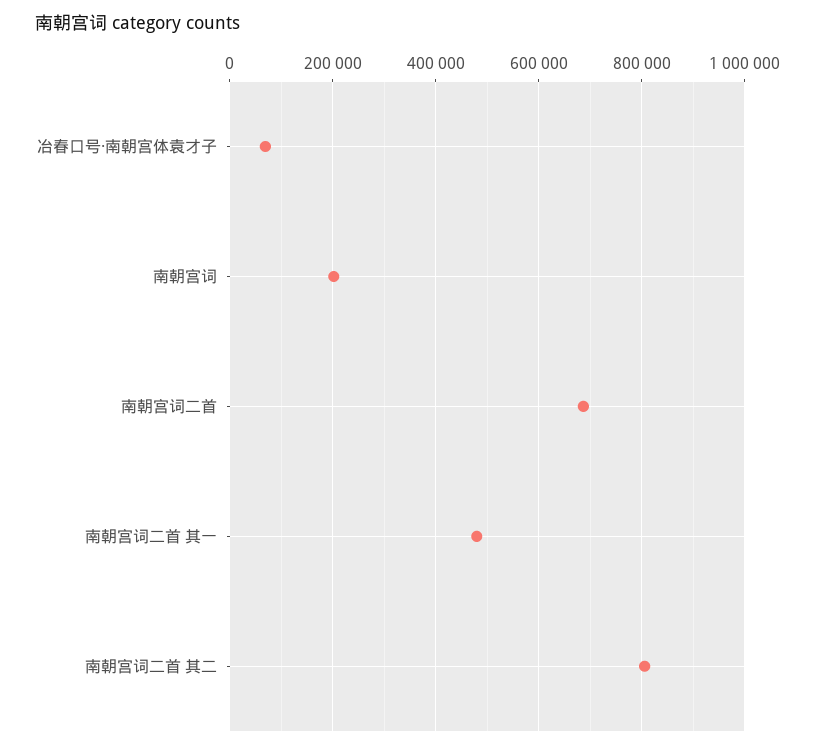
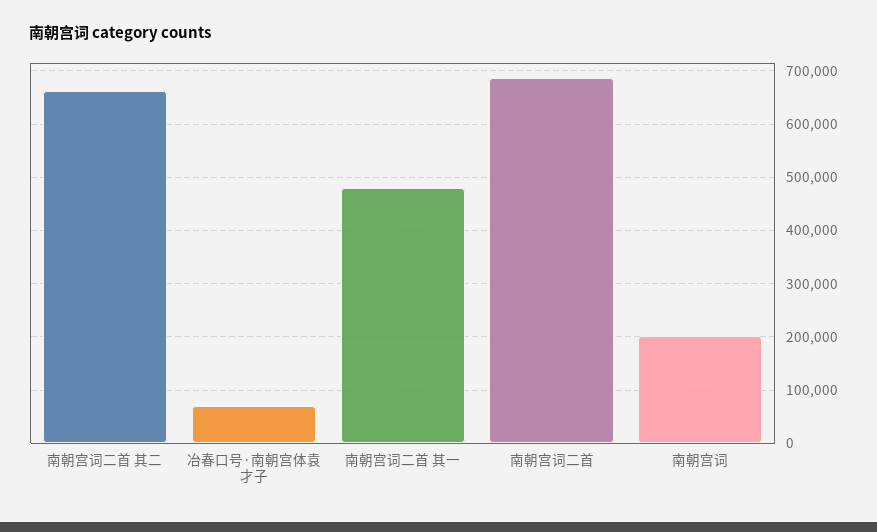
  {
    "冶春口号·南朝宫体袁才子": 60000,
    "南朝宫词": 200000,
    "南朝宫词二首": 680000,
    "南朝宫词二首 其一": 480000,
-   "南朝宫词二首 其二": 800000
+   "南朝宫词二首 其二": 660000
  }

